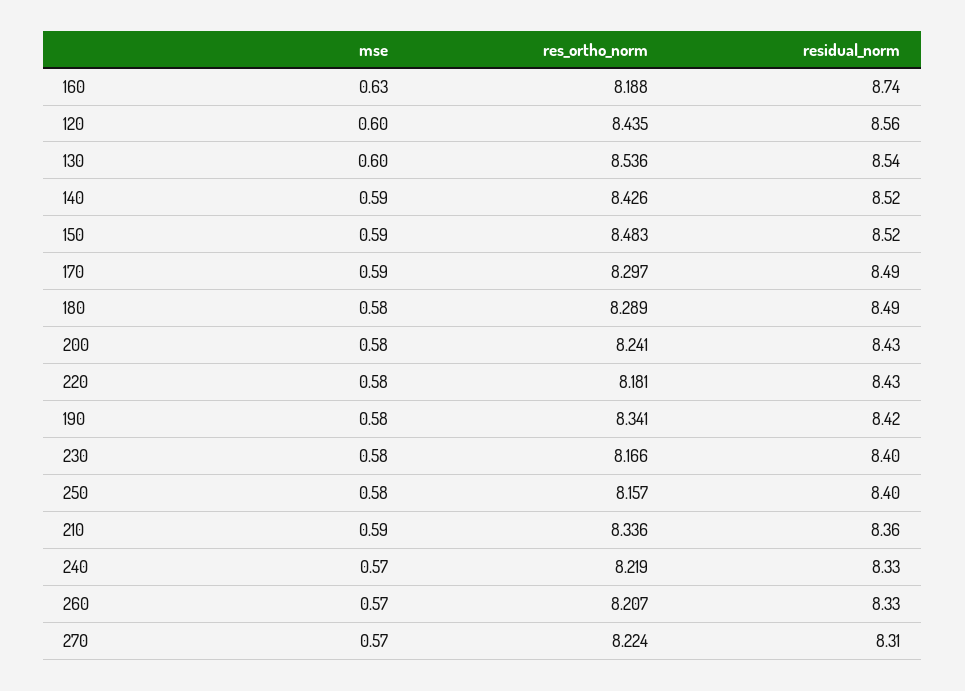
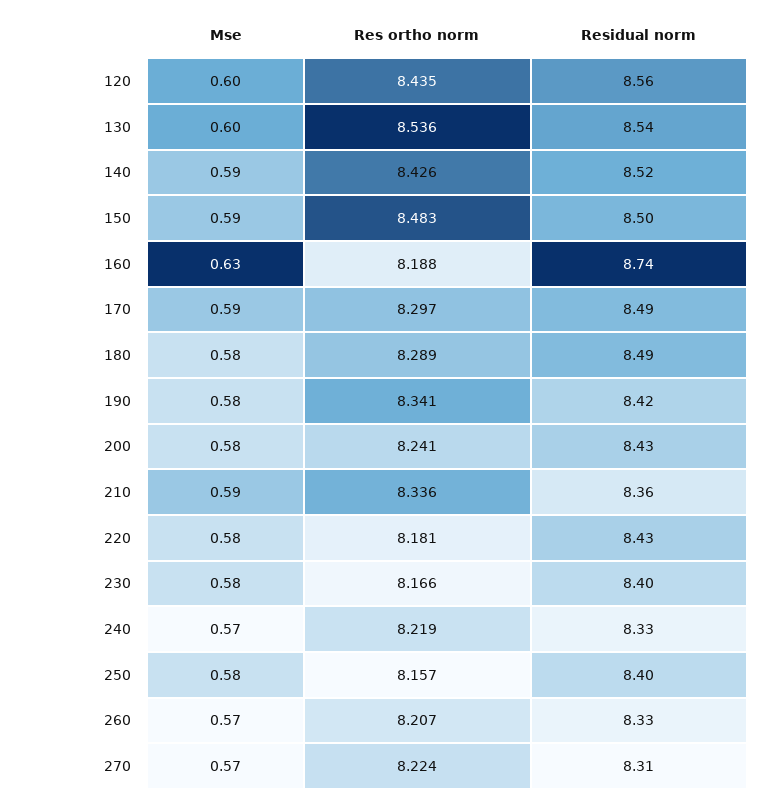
  {
    "mse": {
      "160": 0.63,
      "120": 0.6,
      "130": 0.6,
      "140": 0.59,
      "150": 0.59,
      "170": 0.59,
      "180": 0.58,
      "200": 0.58,
      "220": 0.58,
      "190": 0.58,
      "230": 0.58,
      "250": 0.58,
      "210": 0.59,
      "240": 0.57,
      "260": 0.57,
      "270": 0.57
    },
    "res_ortho_norm": {
      "160": 8.188,
      "120": 8.435,
      "130": 8.536,
      "140": 8.426,
      "150": 8.483,
      "170": 8.297,
      "180": 8.289,
      "200": 8.241,
      "220": 8.181,
      "190": 8.341,
      "230": 8.166,
      "250": 8.157,
      "210": 8.336,
      "240": 8.219,
      "260": 8.207,
      "270": 8.224
    },
    "residual_norm": {
      "160": 8.74,
      "120": 8.56,
      "130": 8.54,
      "140": 8.52,
-     "150": 8.52,
+     "150": 8.5,
      "170": 8.49,
      "180": 8.49,
      "200": 8.43,
      "220": 8.43,
      "190": 8.42,
      "230": 8.4,
      "250": 8.4,
      "210": 8.36,
      "240": 8.33,
      "260": 8.33,
      "270": 8.31
    }
  }

